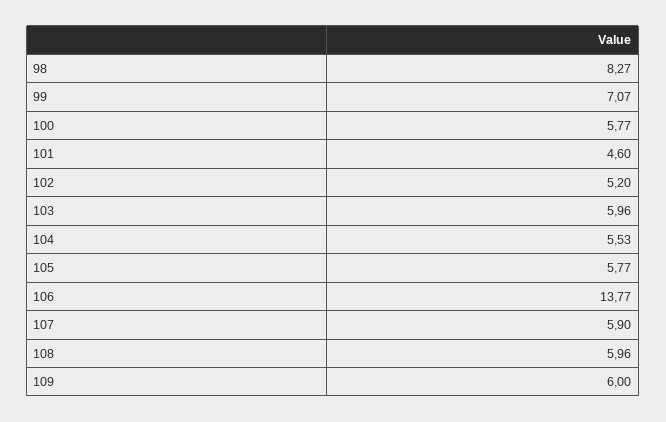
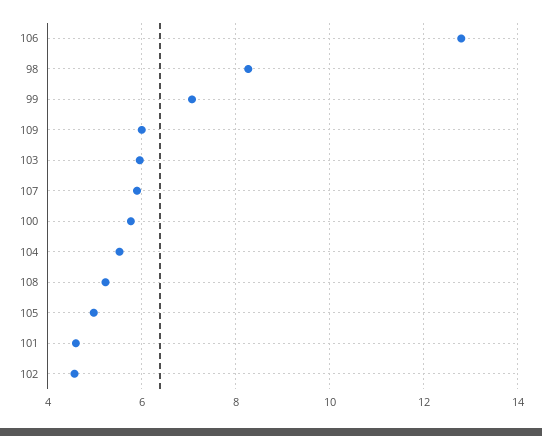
  {
    "98": 8.27,
    "99": 7.07,
    "100": 5.77,
    "101": 4.6,
-   "102": 5.2,
+   "102": 4.6,
    "103": 5.96,
    "104": 5.53,
-   "105": 5.77,
+   "105": 5,
-   "106": 13.77,
+   "106": 12.8,
    "107": 5.9,
-   "108": 5.96,
+   "108": 5.2,
    "109": 6
  }

